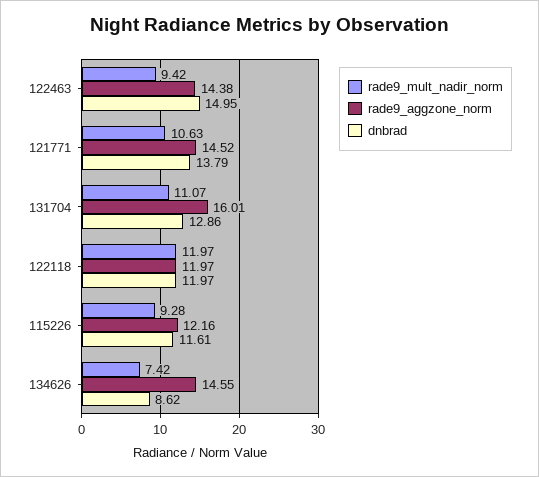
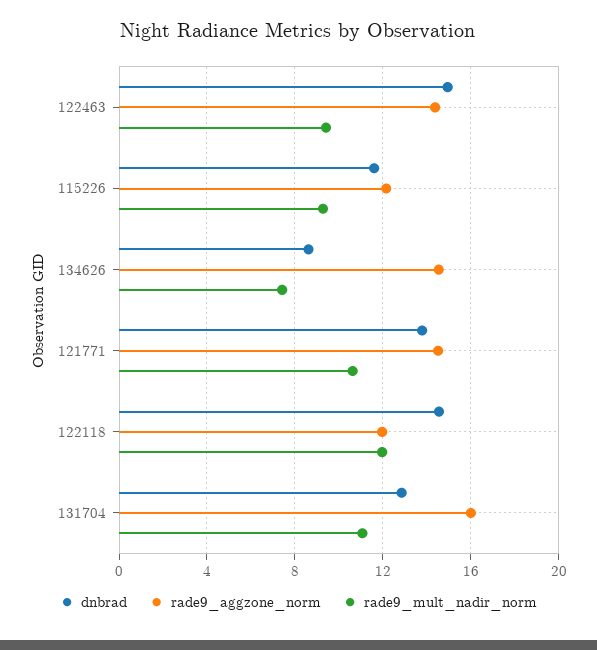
  {
    "rade9_mult_nadir_norm": {
      "122463": 9.42,
      "121771": 10.63,
      "131704": 11.07,
      "122118": 11.97,
      "115226": 9.28,
      "134626": 7.42
    },
    "rade9_aggzone_norm": {
      "122463": 14.38,
      "121771": 14.52,
      "131704": 16.01,
      "122118": 11.97,
      "115226": 12.16,
      "134626": 14.55
    },
    "dnbrad": {
      "122463": 14.95,
      "121771": 13.79,
      "131704": 12.86,
-     "122118": 11.97,
+     "122118": 14.5,
      "115226": 11.61,
      "134626": 8.62
    }
  }

